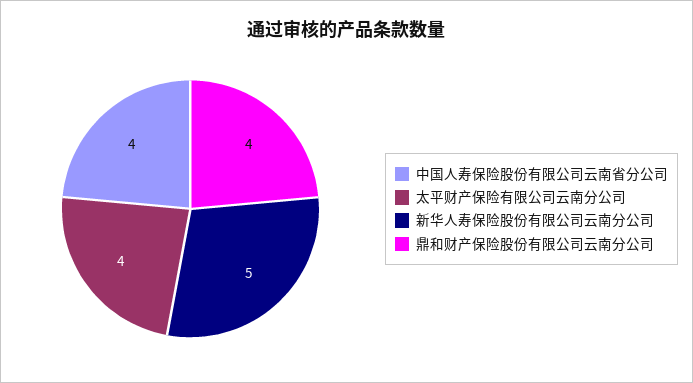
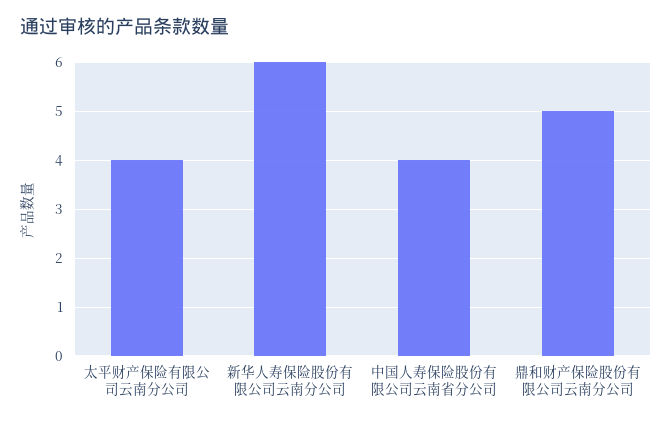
  {
    "中国人寿保险股份有限公司云南省分公司": 4,
    "太平财产保险有限公司云南分公司": 4,
-   "新华人寿保险股份有限公司云南分公司": 5,
+   "新华人寿保险股份有限公司云南分公司": 6,
-   "鼎和财产保险股份有限公司云南分公司": 4
+   "鼎和财产保险股份有限公司云南分公司": 5
  }

